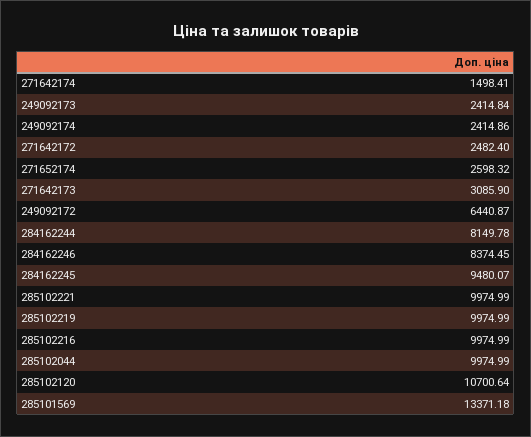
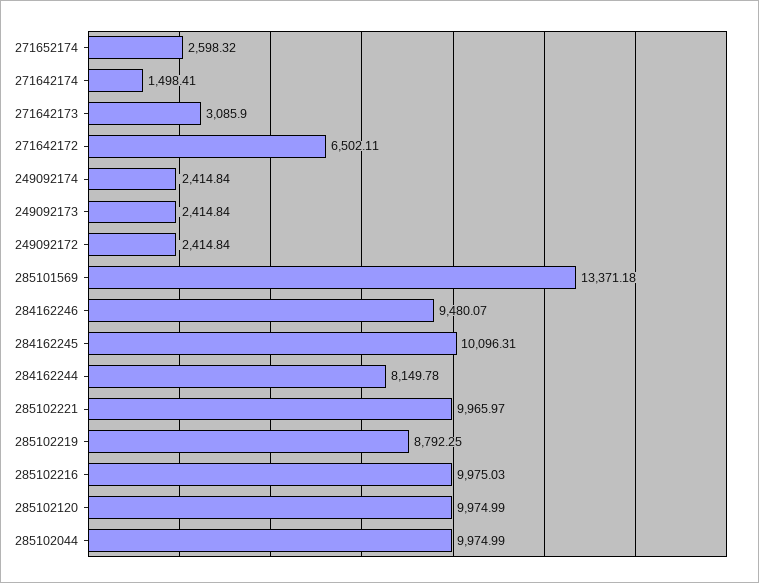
  {
    "271642174": 1498.41,
    "249092173": 2414.84,
-   "249092174": 2414.86,
+   "249092174": 2414.84,
-   "271642172": 2482.4,
+   "271642172": 6502.11,
    "271652174": 2598.32,
    "271642173": 3085.9,
-   "249092172": 6440.87,
+   "249092172": 2414.84,
    "284162244": 8149.78,
-   "284162246": 8374.45,
+   "284162246": 9480.07,
-   "284162245": 9480.07,
+   "284162245": 10096.31,
-   "285102221": 9974.99,
+   "285102221": 9965.97,
-   "285102219": 9974.99,
+   "285102219": 8792.25,
-   "285102216": 9974.99,
+   "285102216": 9975.03,
    "285102044": 9974.99,
-   "285102120": 10700.64,
+   "285102120": 9974.99,
    "285101569": 13371.18
  }

